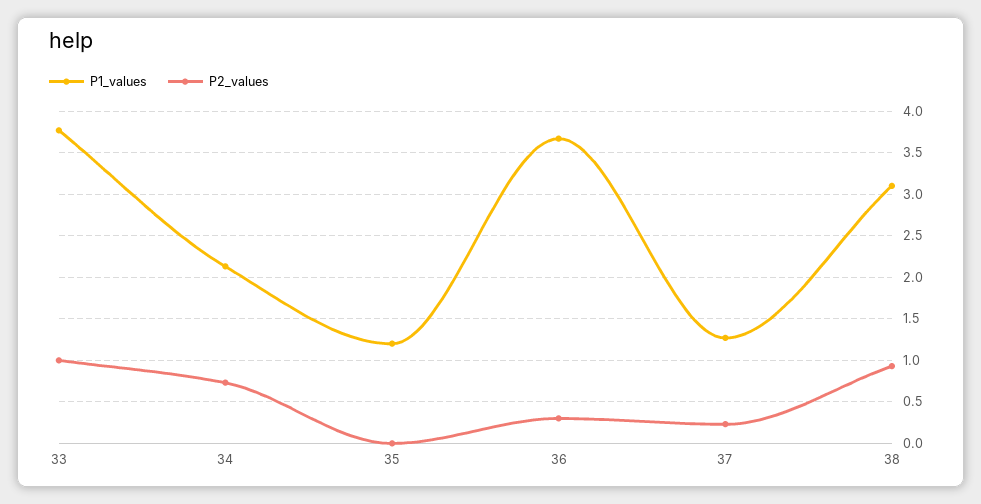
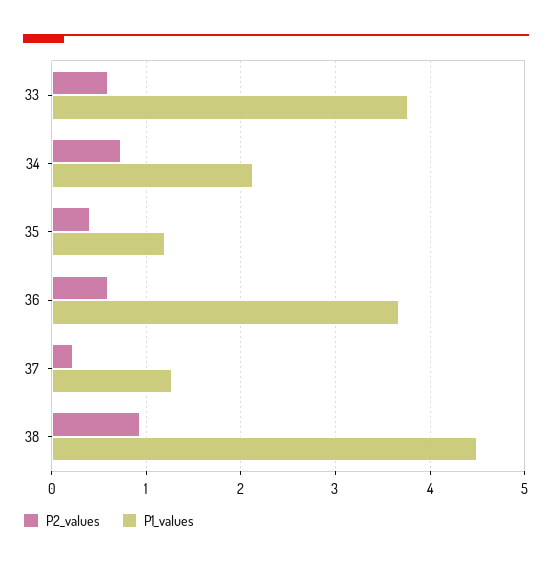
  {
    "P1_values": {
      "33": 3.8,
      "34": 2.1,
      "35": 1.2,
      "36": 3.7,
      "37": 1.3,
-     "38": 3.1
+     "38": 4.5
    },
    "P2_values": {
-     "33": 1,
+     "33": 0.6,
      "34": 0.7,
-     "35": 0,
+     "35": 0.4,
-     "36": 0.3,
+     "36": 0.6,
      "37": 0.2,
      "38": 0.9
    }
  }

